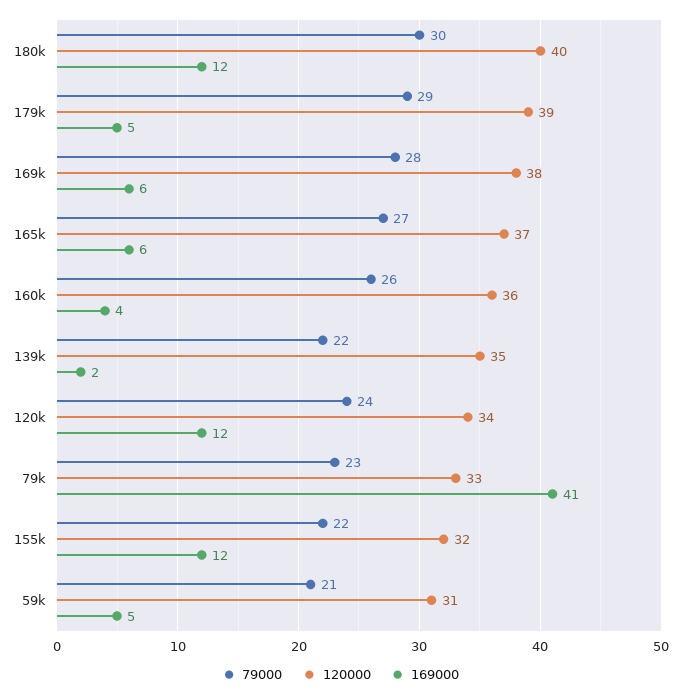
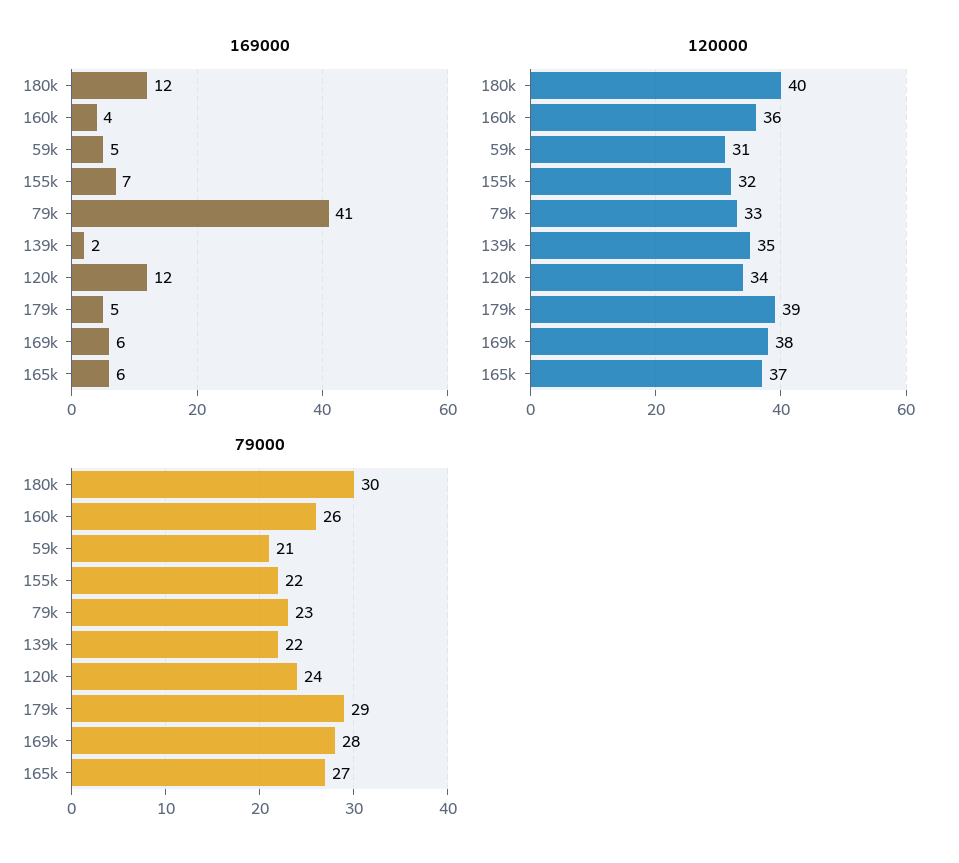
  {
    "79000": {
      "180k": 30,
      "179k": 29,
      "169k": 28,
      "165k": 27,
      "160k": 26,
      "139k": 22,
      "120k": 24,
      "79k": 23,
      "155k": 22,
      "59k": 21
    },
    "120000": {
      "180k": 40,
      "179k": 39,
      "169k": 38,
      "165k": 37,
      "160k": 36,
      "139k": 35,
      "120k": 34,
      "79k": 33,
      "155k": 32,
      "59k": 31
    },
    "169000": {
      "180k": 12,
      "179k": 5,
      "169k": 6,
      "165k": 6,
      "160k": 4,
      "139k": 2,
      "120k": 12,
      "79k": 41,
-     "155k": 12,
+     "155k": 7,
      "59k": 5
    }
  }

